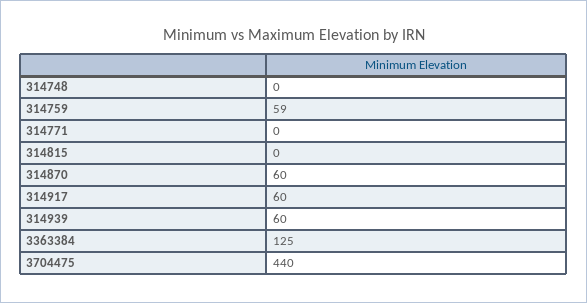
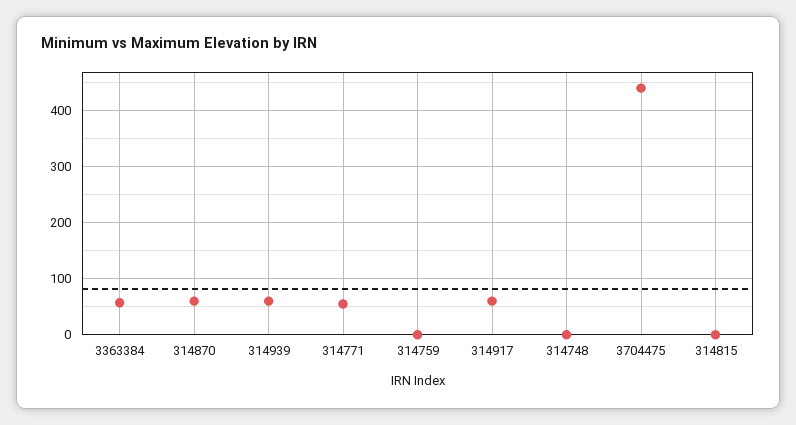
  {
    "314748": 0,
-   "314759": 59,
+   "314759": 0,
-   "314771": 0,
+   "314771": 60,
    "314815": 0,
    "314870": 60,
    "314917": 60,
    "314939": 60,
-   "3363384": 125,
+   "3363384": 60,
    "3704475": 440
  }

